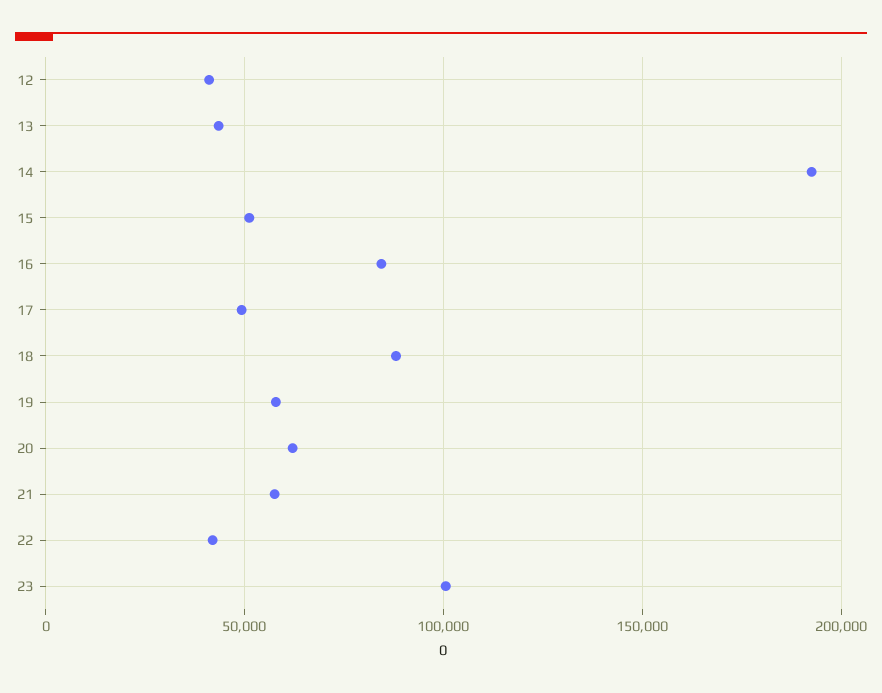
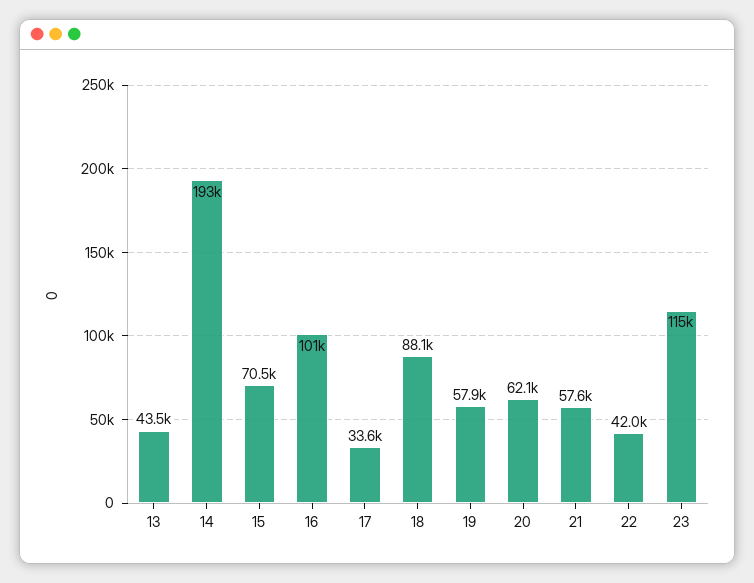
  {
-   "12": 40000,
    "13": 43500,
    "14": 193000,
-   "15": 50000,
+   "15": 70500,
-   "16": 85000,
+   "16": 101000,
-   "17": 50000,
+   "17": 33600,
    "18": 88100,
    "19": 57900,
    "20": 62100,
    "21": 57600,
    "22": 42000,
-   "23": 100000
+   "23": 115000
  }

